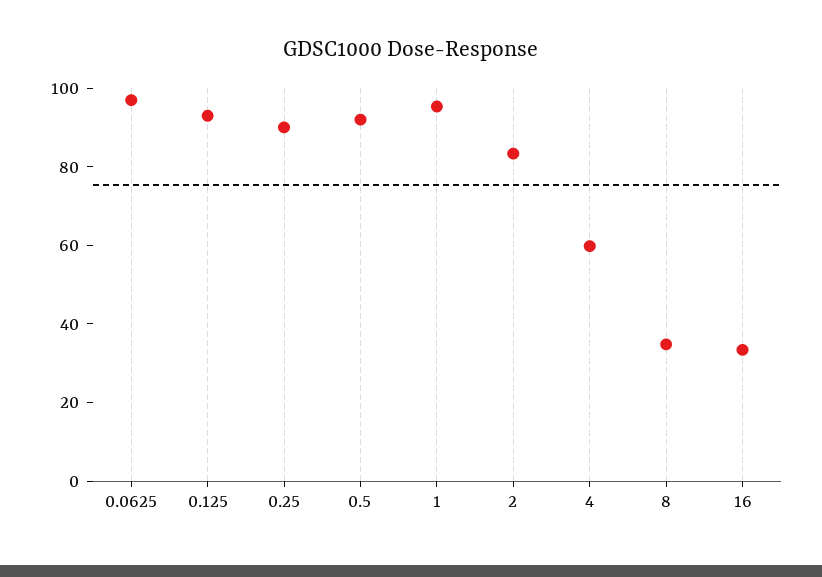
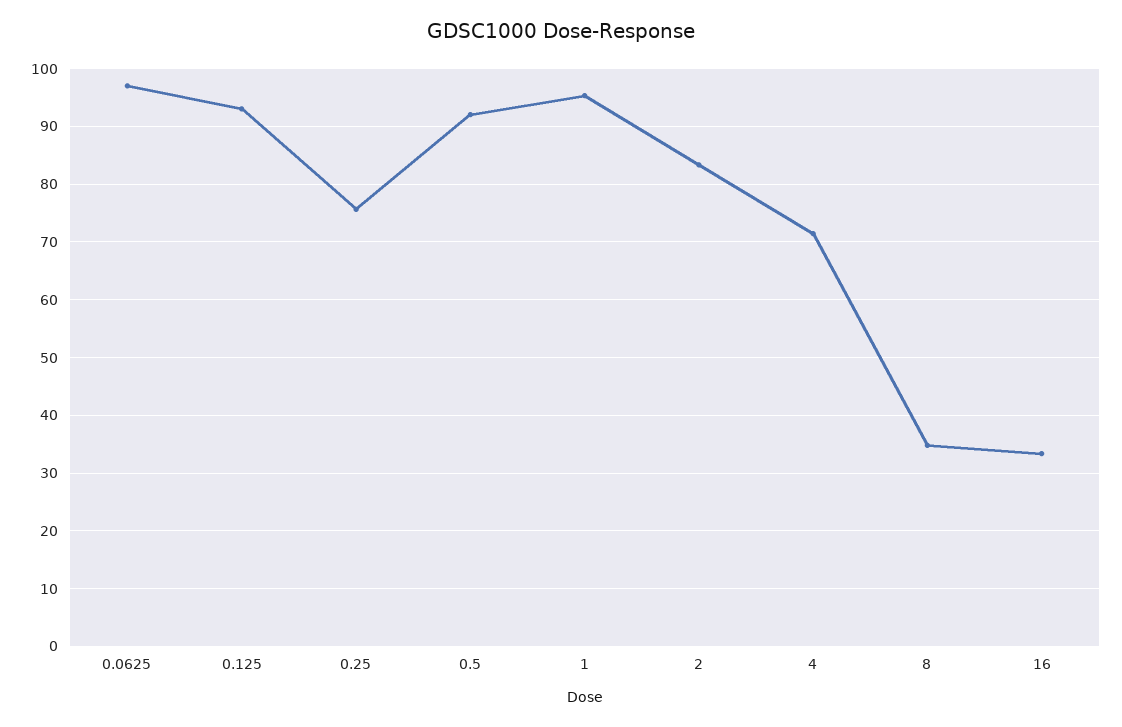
  {
    "0.0625": 96,
    "0.125": 94,
-   "0.25": 90,
+   "0.25": 76,
    "0.5": 92,
    "1": 96,
    "2": 84,
-   "4": 60,
+   "4": 72,
    "8": 34,
    "16": 34
  }

